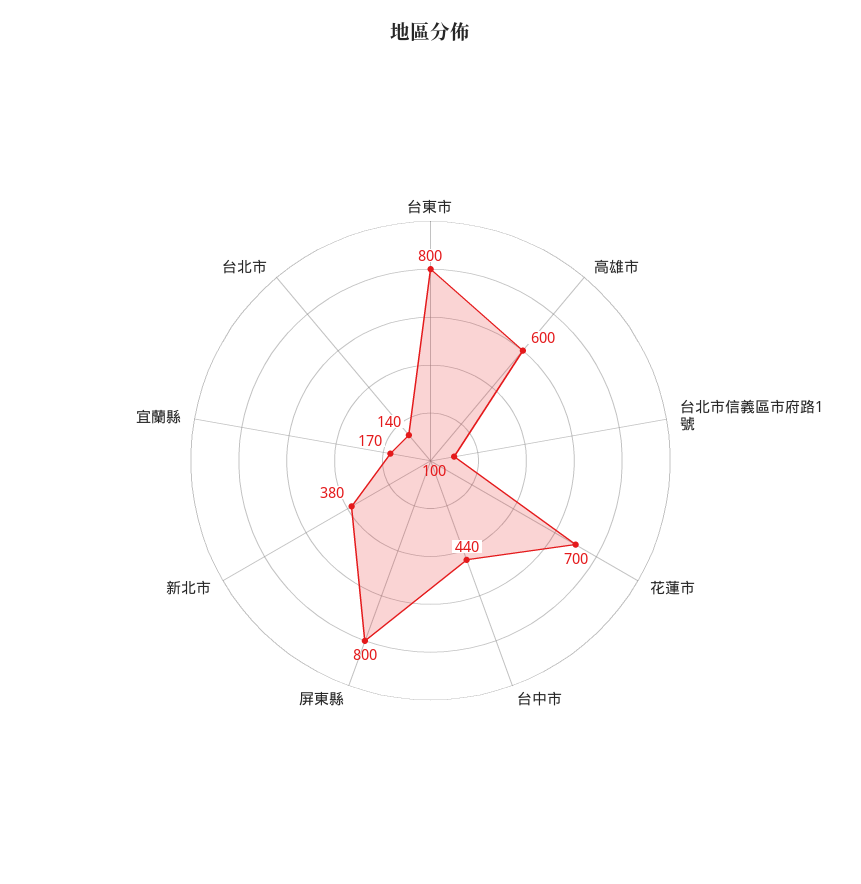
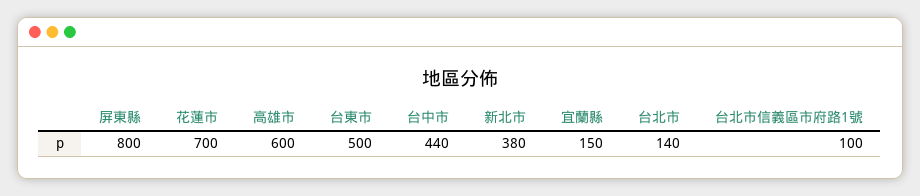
  {
-   "台東市": 800,
+   "台東市": 500,
    "高雄市": 600,
    "台北市信義區市府路1號": 100,
    "花蓮市": 700,
    "台中市": 440,
    "屏東縣": 800,
    "新北市": 380,
-   "宜蘭縣": 170,
+   "宜蘭縣": 150,
    "台北市": 140
  }

